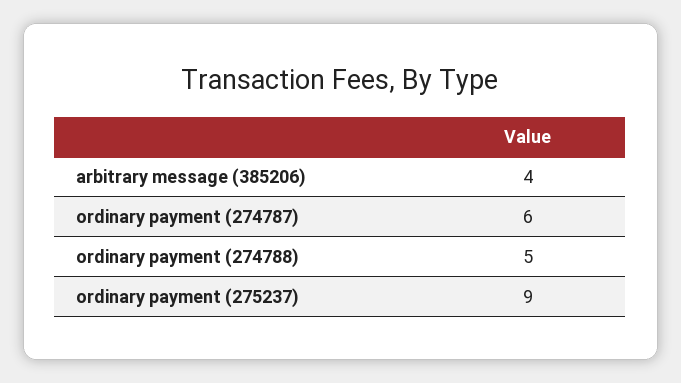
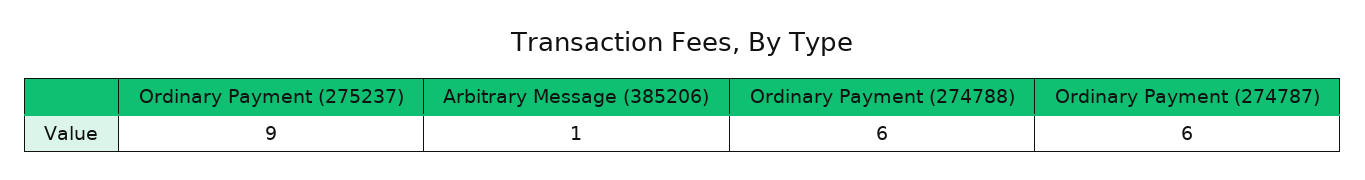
  {
-   "arbitrary message (385206)": 4,
+   "arbitrary message (385206)": 1,
    "ordinary payment (274787)": 6,
-   "ordinary payment (274788)": 5,
+   "ordinary payment (274788)": 6,
    "ordinary payment (275237)": 9
  }

